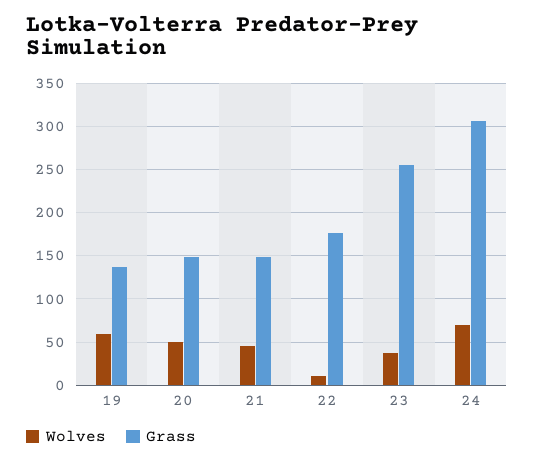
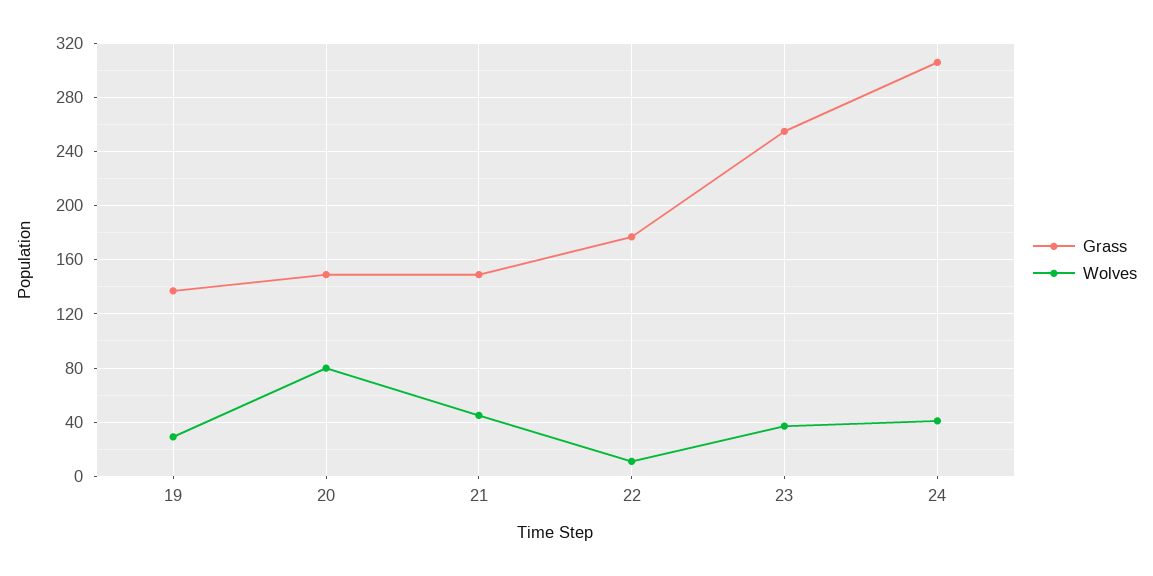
  {
    "Wolves": {
-     "19": 60,
+     "19": 30,
-     "20": 50,
+     "20": 80,
      "21": 45,
      "22": 10,
      "23": 35,
-     "24": 70
+     "24": 40
    },
    "Grass": {
      "19": 135,
      "20": 150,
      "21": 150,
      "22": 175,
      "23": 255,
      "24": 305
    }
  }

